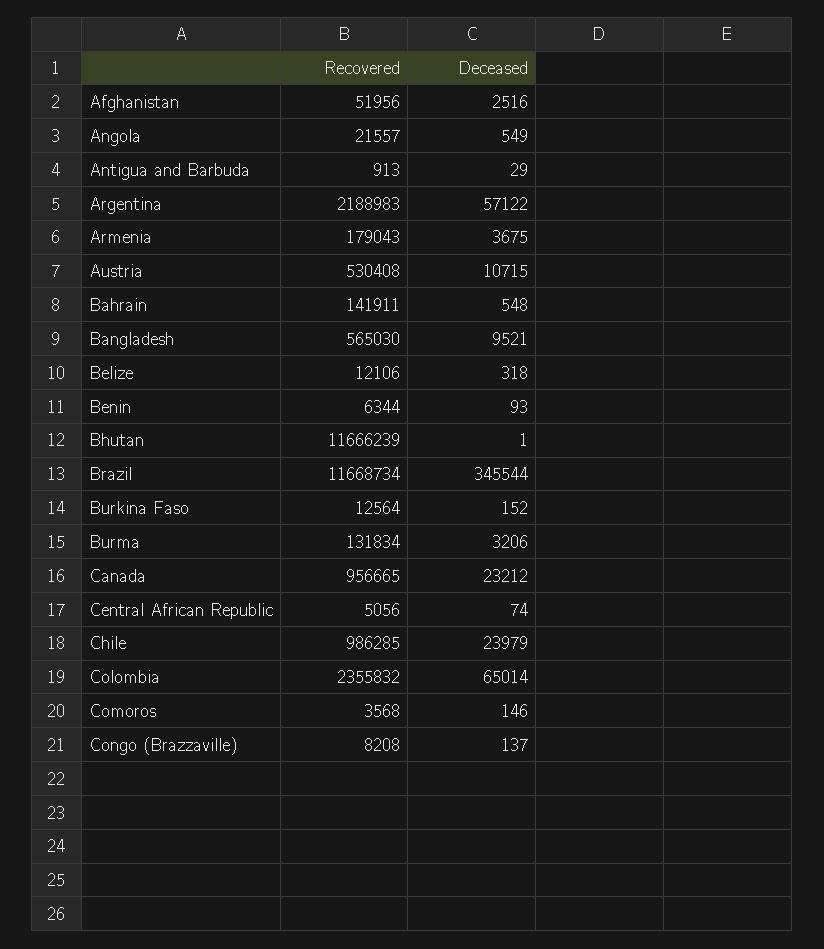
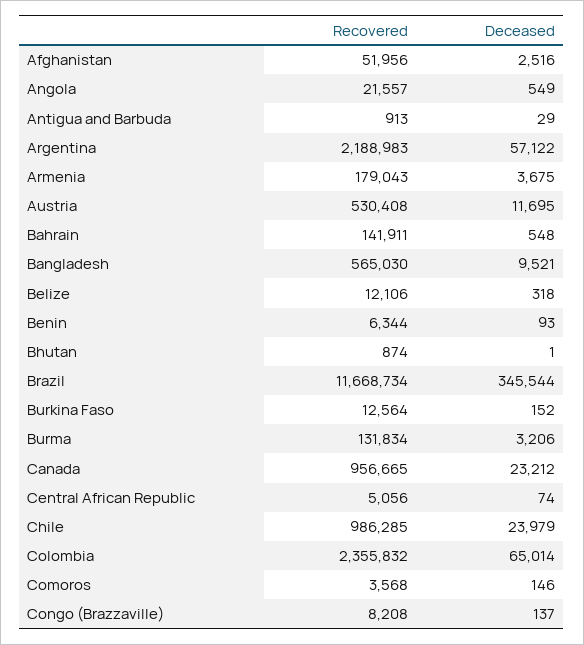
  {
    "Recovered": {
      "Afghanistan": 51956,
      "Angola": 21557,
      "Antigua and Barbuda": 913,
      "Argentina": 2188983,
      "Armenia": 179043,
      "Austria": 530408,
      "Bahrain": 141911,
      "Bangladesh": 565030,
      "Belize": 12106,
      "Benin": 6344,
-     "Bhutan": 11666239,
+     "Bhutan": 874,
      "Brazil": 11668734,
      "Burkina Faso": 12564,
      "Burma": 131834,
      "Canada": 956665,
      "Central African Republic": 5056,
      "Chile": 986285,
      "Colombia": 2355832,
      "Comoros": 3568,
      "Congo (Brazzaville)": 8208
    },
    "Deceased": {
      "Afghanistan": 2516,
      "Angola": 549,
      "Antigua and Barbuda": 29,
      "Argentina": 57122,
      "Armenia": 3675,
-     "Austria": 10715,
+     "Austria": 11695,
      "Bahrain": 548,
      "Bangladesh": 9521,
      "Belize": 318,
      "Benin": 93,
      "Bhutan": 1,
      "Brazil": 345544,
      "Burkina Faso": 152,
      "Burma": 3206,
      "Canada": 23212,
      "Central African Republic": 74,
      "Chile": 23979,
      "Colombia": 65014,
      "Comoros": 146,
      "Congo (Brazzaville)": 137
    }
  }

